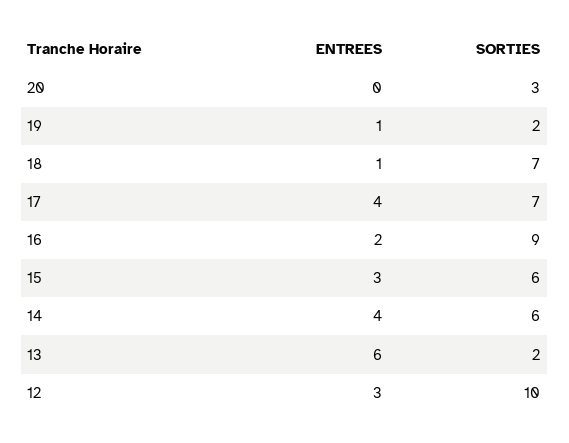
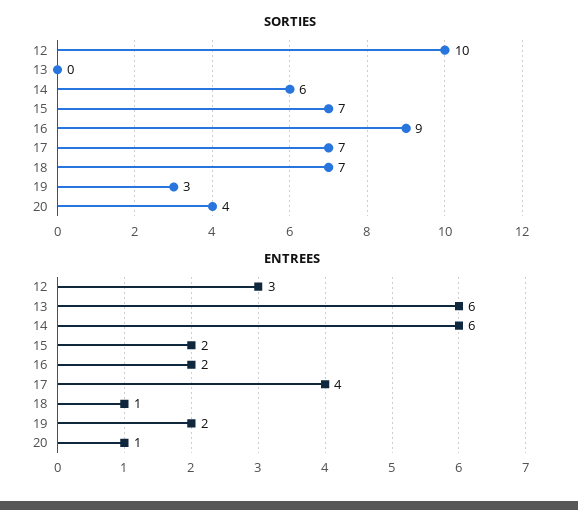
  {
    "ENTREES": {
-     "20": 0,
+     "20": 1,
-     "19": 1,
+     "19": 2,
      "18": 1,
      "17": 4,
      "16": 2,
-     "15": 3,
+     "15": 2,
-     "14": 4,
+     "14": 6,
      "13": 6,
      "12": 3
    },
    "SORTIES": {
-     "20": 3,
+     "20": 4,
-     "19": 2,
+     "19": 3,
      "18": 7,
      "17": 7,
      "16": 9,
-     "15": 6,
+     "15": 7,
      "14": 6,
-     "13": 2,
+     "13": 0,
      "12": 10
    }
  }

